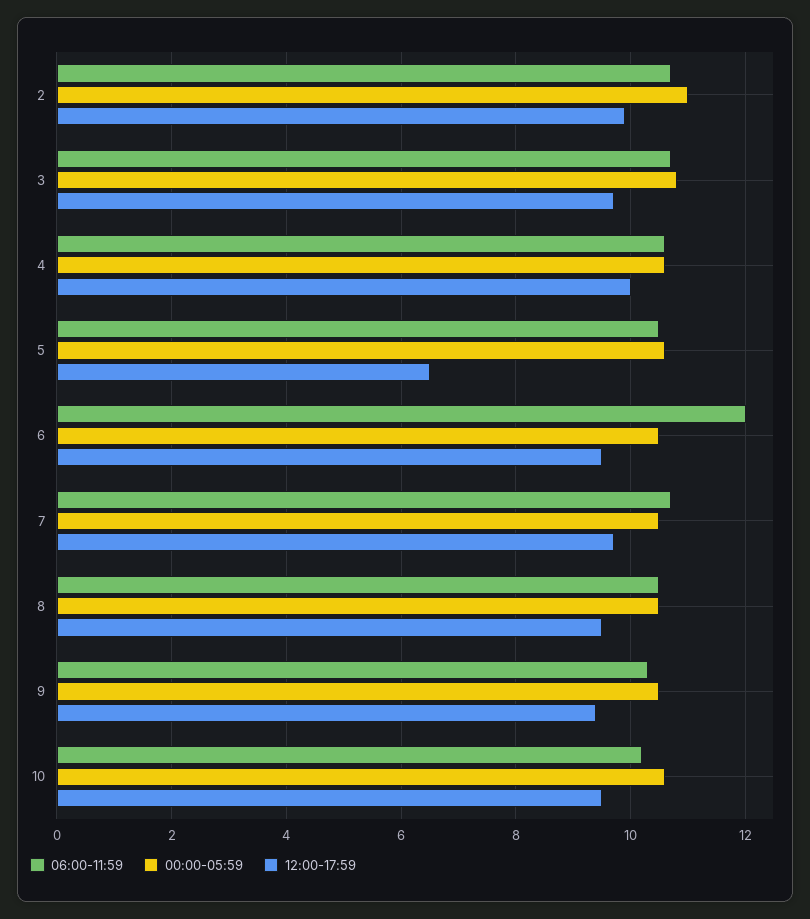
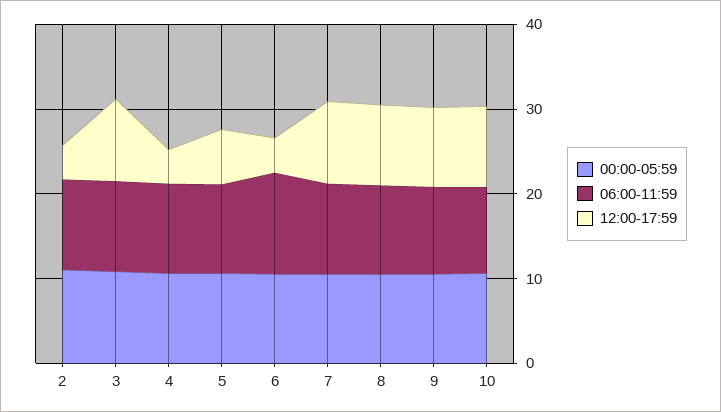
  {
    "06:00-11:59": {
      "2": 10.5,
      "3": 10.5,
      "4": 10.5,
      "5": 10.5,
      "6": 12,
      "7": 10.5,
      "8": 10.5,
      "9": 10.5,
      "10": 10
    },
    "00:00-05:59": {
      "2": 11,
      "3": 11,
      "4": 10.5,
      "5": 10.5,
      "6": 10.5,
      "7": 10.5,
      "8": 10.5,
      "9": 10.5,
      "10": 10.5
    },
    "12:00-17:59": {
-     "2": 10,
+     "2": 4,
      "3": 9.5,
-     "4": 10,
+     "4": 4,
      "5": 6.5,
-     "6": 9.5,
+     "6": 4,
      "7": 9.5,
      "8": 9.5,
      "9": 9.5,
      "10": 9.5
    }
  }

